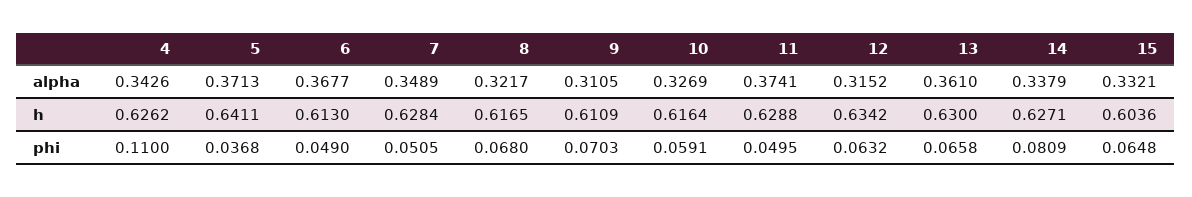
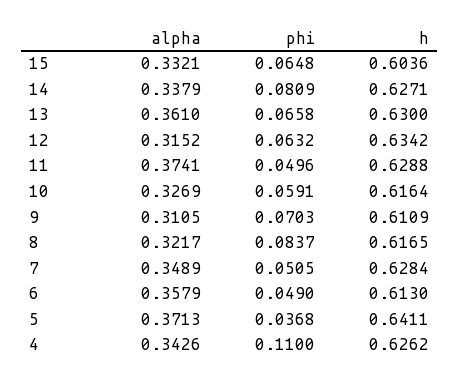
  {
    "4": {
      "alpha": 0.3426,
      "h": 0.6262,
      "phi": 0.11
    },
    "5": {
      "alpha": 0.3713,
      "h": 0.6411,
      "phi": 0.0368
    },
    "6": {
-     "alpha": 0.3677,
+     "alpha": 0.3579,
      "h": 0.613,
      "phi": 0.049
    },
    "7": {
      "alpha": 0.3489,
      "h": 0.6284,
      "phi": 0.0505
    },
    "8": {
      "alpha": 0.3217,
      "h": 0.6165,
-     "phi": 0.068
+     "phi": 0.0837
    },
    "9": {
      "alpha": 0.3105,
      "h": 0.6109,
      "phi": 0.0703
    },
    "10": {
      "alpha": 0.3269,
      "h": 0.6164,
      "phi": 0.0591
    },
    "11": {
      "alpha": 0.3741,
      "h": 0.6288,
-     "phi": 0.0495
+     "phi": 0.0496
    },
    "12": {
      "alpha": 0.3152,
      "h": 0.6342,
      "phi": 0.0632
    },
    "13": {
      "alpha": 0.361,
      "h": 0.63,
      "phi": 0.0658
    },
    "14": {
      "alpha": 0.3379,
      "h": 0.6271,
      "phi": 0.0809
    },
    "15": {
      "alpha": 0.3321,
      "h": 0.6036,
      "phi": 0.0648
    }
  }

